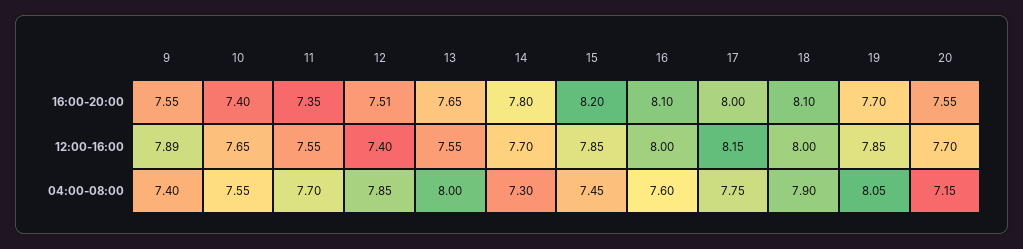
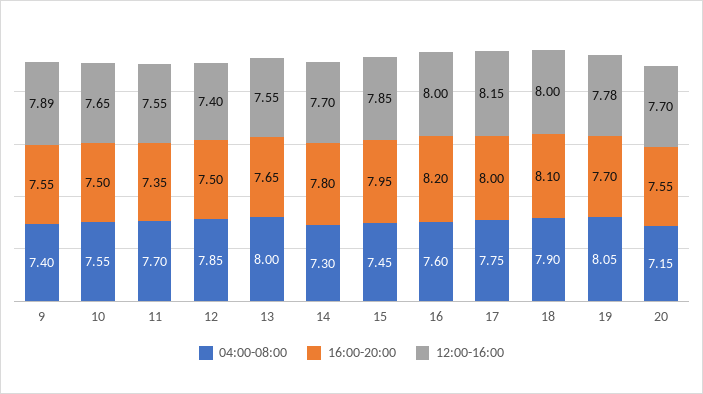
  {
    "16:00-20:00": {
      "9": 7.55,
-     "10": 7.4,
+     "10": 7.5,
      "11": 7.35,
-     "12": 7.51,
+     "12": 7.5,
      "13": 7.65,
      "14": 7.8,
-     "15": 8.2,
+     "15": 7.95,
-     "16": 8.1,
+     "16": 8.2,
      "17": 8,
      "18": 8.1,
      "19": 7.7,
      "20": 7.55
    },
    "12:00-16:00": {
      "9": 7.89,
      "10": 7.65,
      "11": 7.55,
      "12": 7.4,
      "13": 7.55,
      "14": 7.7,
      "15": 7.85,
      "16": 8,
      "17": 8.15,
      "18": 8,
-     "19": 7.85,
+     "19": 7.78,
      "20": 7.7
    },
    "04:00-08:00": {
      "9": 7.4,
      "10": 7.55,
      "11": 7.7,
      "12": 7.85,
      "13": 8,
      "14": 7.3,
      "15": 7.45,
      "16": 7.6,
      "17": 7.75,
      "18": 7.9,
      "19": 8.05,
      "20": 7.15
    }
  }

